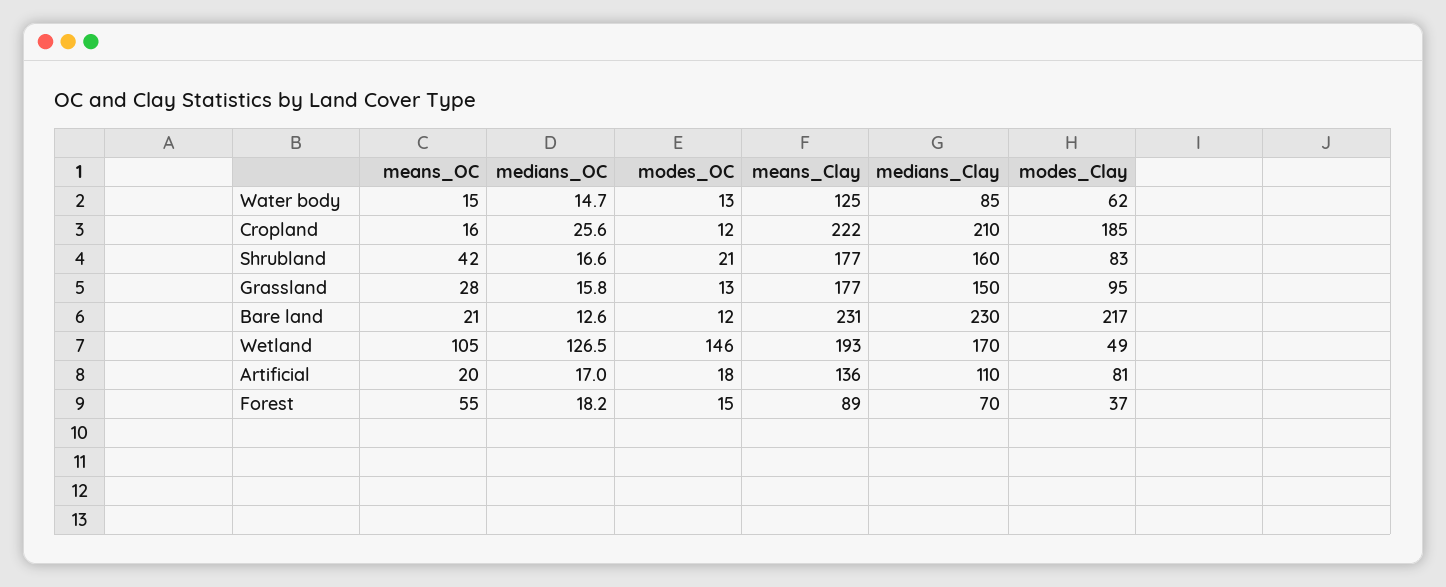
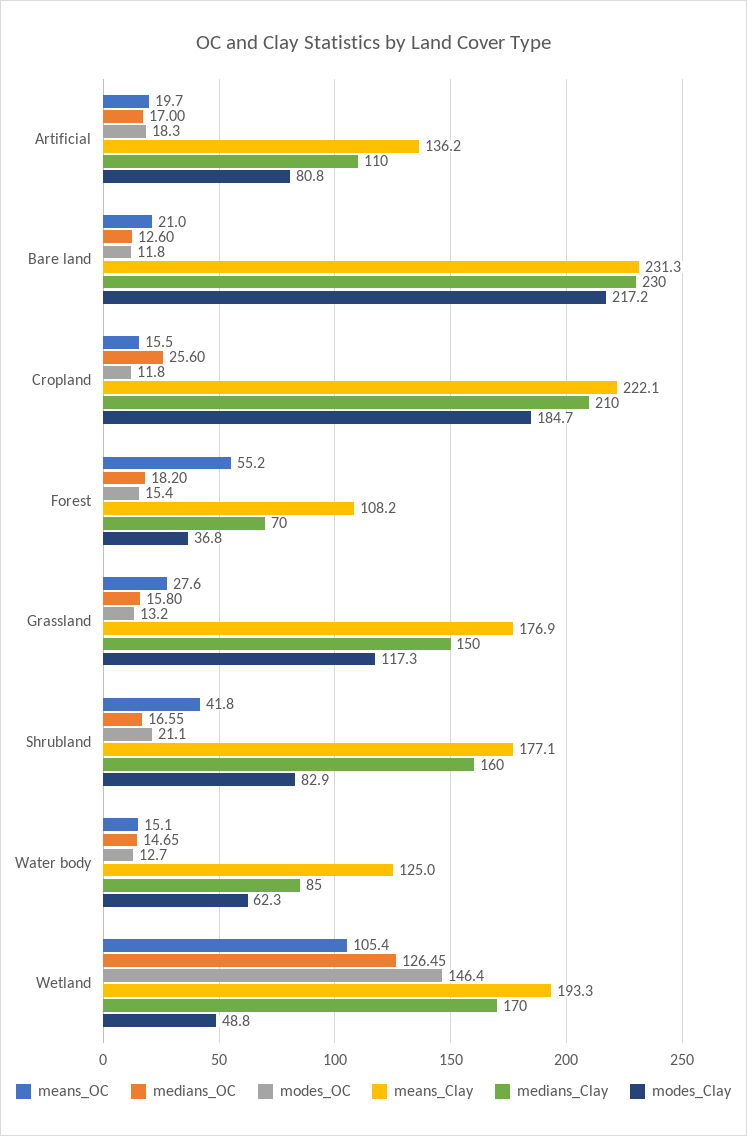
  {
    "means_OC": {
      "Water body": 15.1,
      "Cropland": 15.5,
      "Shrubland": 41.8,
      "Grassland": 27.6,
      "Bare land": 21,
      "Wetland": 105.4,
      "Artificial": 19.7,
      "Forest": 55.2
    },
    "medians_OC": {
      "Water body": 14.65,
      "Cropland": 25.6,
      "Shrubland": 16.55,
      "Grassland": 15.8,
      "Bare land": 12.6,
      "Wetland": 126.45,
      "Artificial": 17,
      "Forest": 18.2
    },
    "modes_OC": {
      "Water body": 12.7,
      "Cropland": 11.8,
      "Shrubland": 21.1,
      "Grassland": 13.2,
      "Bare land": 11.8,
      "Wetland": 146.4,
      "Artificial": 18.3,
      "Forest": 15.4
    },
    "means_Clay": {
      "Water body": 125,
      "Cropland": 222.1,
      "Shrubland": 177.1,
      "Grassland": 176.9,
      "Bare land": 231.3,
      "Wetland": 193.3,
      "Artificial": 136.2,
-     "Forest": 89
+     "Forest": 108.2
    },
    "medians_Clay": {
      "Water body": 85,
      "Cropland": 210,
      "Shrubland": 160,
      "Grassland": 150,
      "Bare land": 230,
      "Wetland": 170,
      "Artificial": 110,
      "Forest": 70
    },
    "modes_Clay": {
      "Water body": 62.3,
      "Cropland": 184.7,
      "Shrubland": 82.9,
-     "Grassland": 95,
+     "Grassland": 117.3,
      "Bare land": 217.2,
      "Wetland": 48.8,
      "Artificial": 80.8,
      "Forest": 36.8
    }
  }

